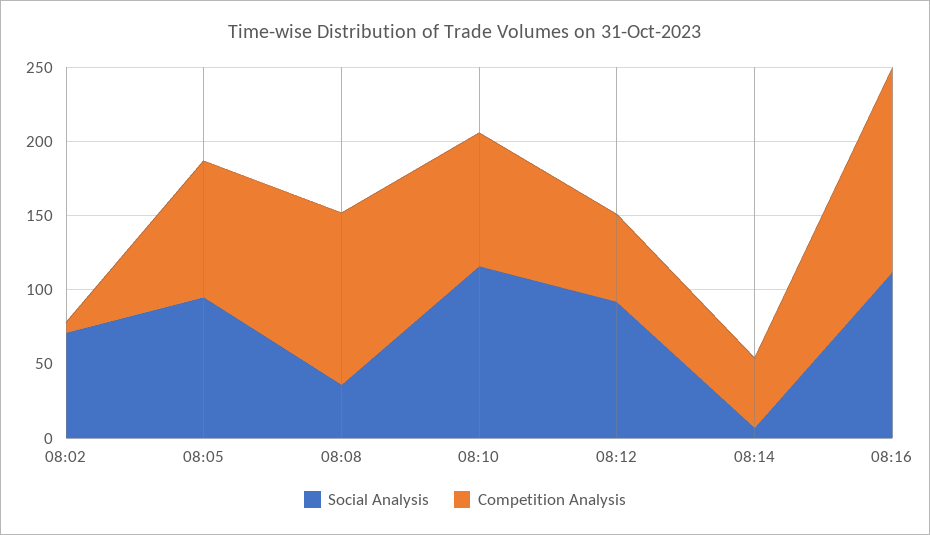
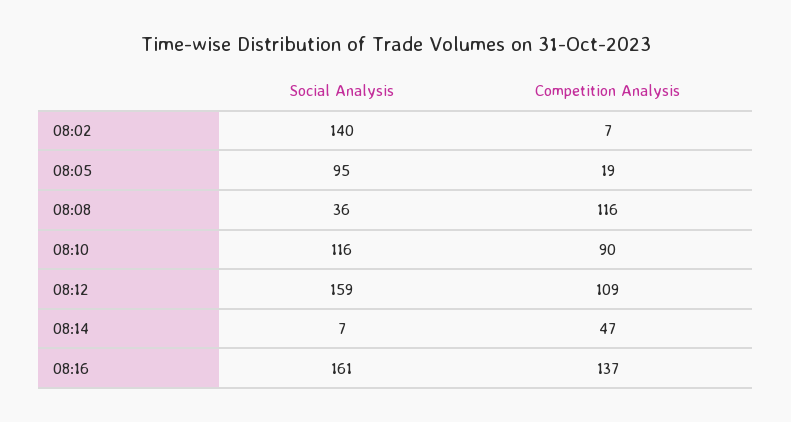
  {
    "Social Analysis": {
-     "08:02": 70,
+     "08:02": 140,
      "08:05": 95,
      "08:08": 36,
      "08:10": 116,
-     "08:12": 90,
+     "08:12": 159,
      "08:14": 7,
-     "08:16": 110
+     "08:16": 161
    },
    "Competition Analysis": {
      "08:02": 7,
-     "08:05": 90,
+     "08:05": 19,
      "08:08": 116,
      "08:10": 90,
-     "08:12": 60,
+     "08:12": 109,
      "08:14": 47,
      "08:16": 137
    }
  }

